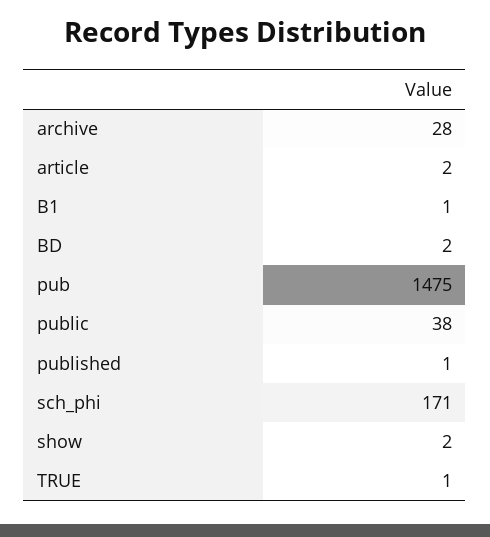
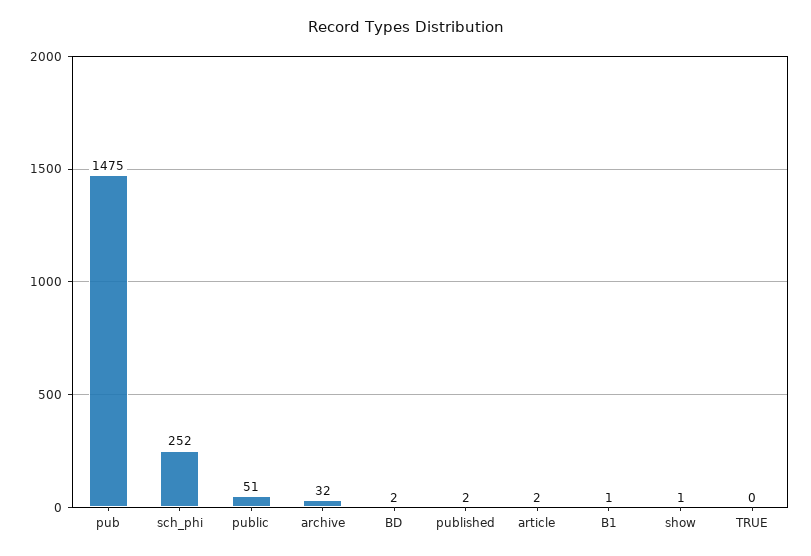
  {
-   "archive": 28,
+   "archive": 32,
    "article": 2,
    "B1": 1,
    "BD": 2,
    "pub": 1475,
-   "public": 38,
+   "public": 51,
-   "published": 1,
+   "published": 2,
-   "sch_phi": 171,
+   "sch_phi": 252,
-   "show": 2,
+   "show": 1,
-   "TRUE": 1
+   "TRUE": 0
  }

